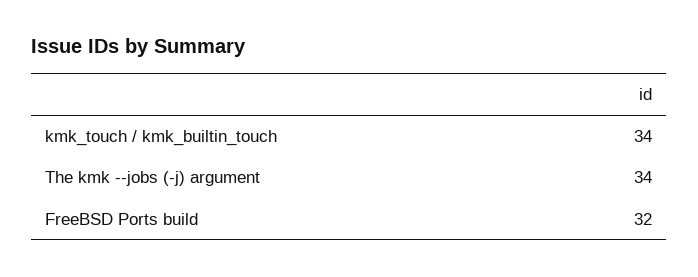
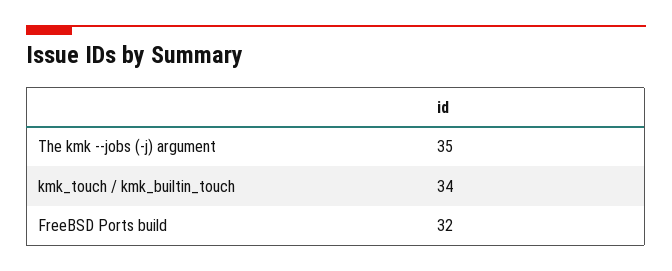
  {
    "kmk_touch / kmk_builtin_touch": 34,
-   "The kmk --jobs (-j) argument": 34,
+   "The kmk --jobs (-j) argument": 35,
    "FreeBSD Ports build": 32
  }

